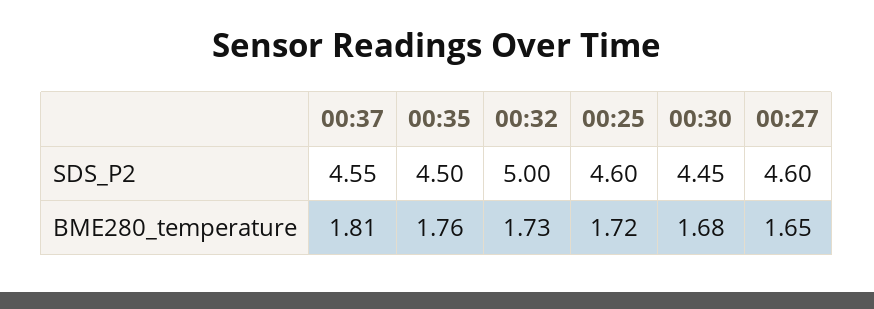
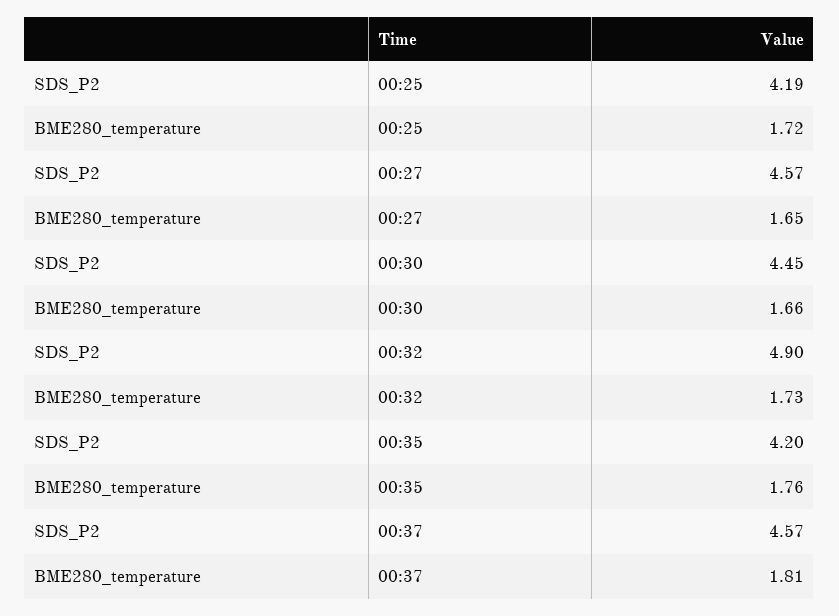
  {
    "00:37": {
-     "SDS_P2": 4.55,
+     "SDS_P2": 4.57,
      "BME280_temperature": 1.81
    },
    "00:35": {
-     "SDS_P2": 4.5,
+     "SDS_P2": 4.2,
      "BME280_temperature": 1.76
    },
    "00:32": {
-     "SDS_P2": 5,
+     "SDS_P2": 4.9,
      "BME280_temperature": 1.73
    },
    "00:25": {
-     "SDS_P2": 4.6,
+     "SDS_P2": 4.19,
      "BME280_temperature": 1.72
    },
    "00:30": {
      "SDS_P2": 4.45,
-     "BME280_temperature": 1.68
+     "BME280_temperature": 1.66
    },
    "00:27": {
-     "SDS_P2": 4.6,
+     "SDS_P2": 4.57,
      "BME280_temperature": 1.65
    }
  }

